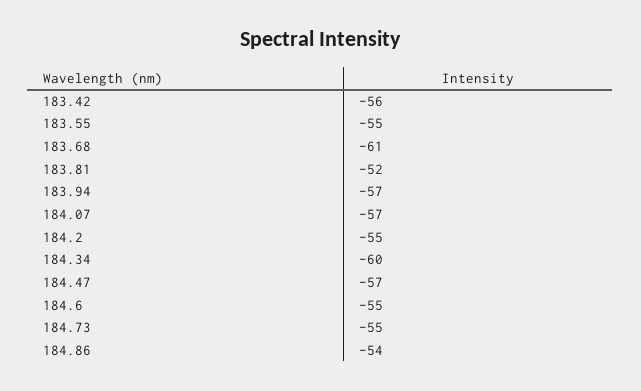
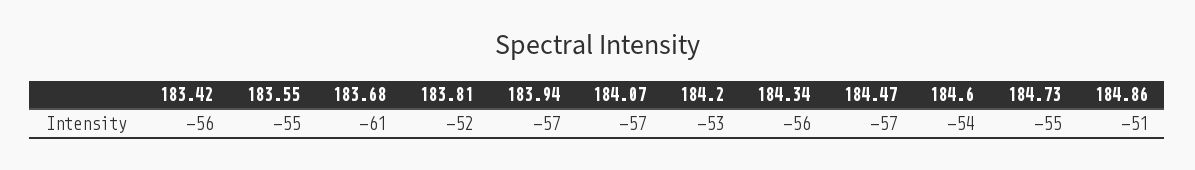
  {
    "183.42": -56,
    "183.55": -55,
    "183.68": -61,
    "183.81": -52,
    "183.94": -57,
    "184.07": -57,
-   "184.2": -55,
+   "184.2": -53,
-   "184.34": -60,
+   "184.34": -56,
    "184.47": -57,
-   "184.6": -55,
+   "184.6": -54,
    "184.73": -55,
-   "184.86": -54
+   "184.86": -51
  }

